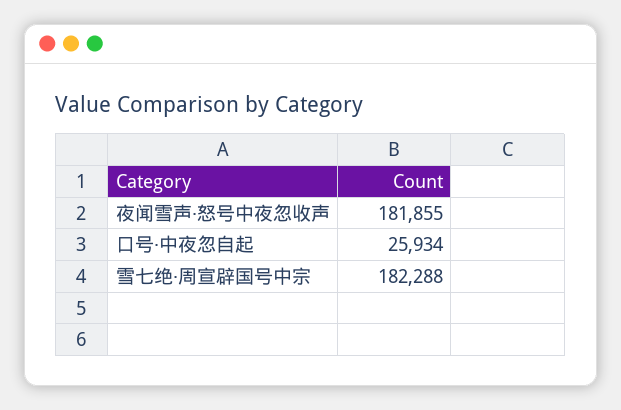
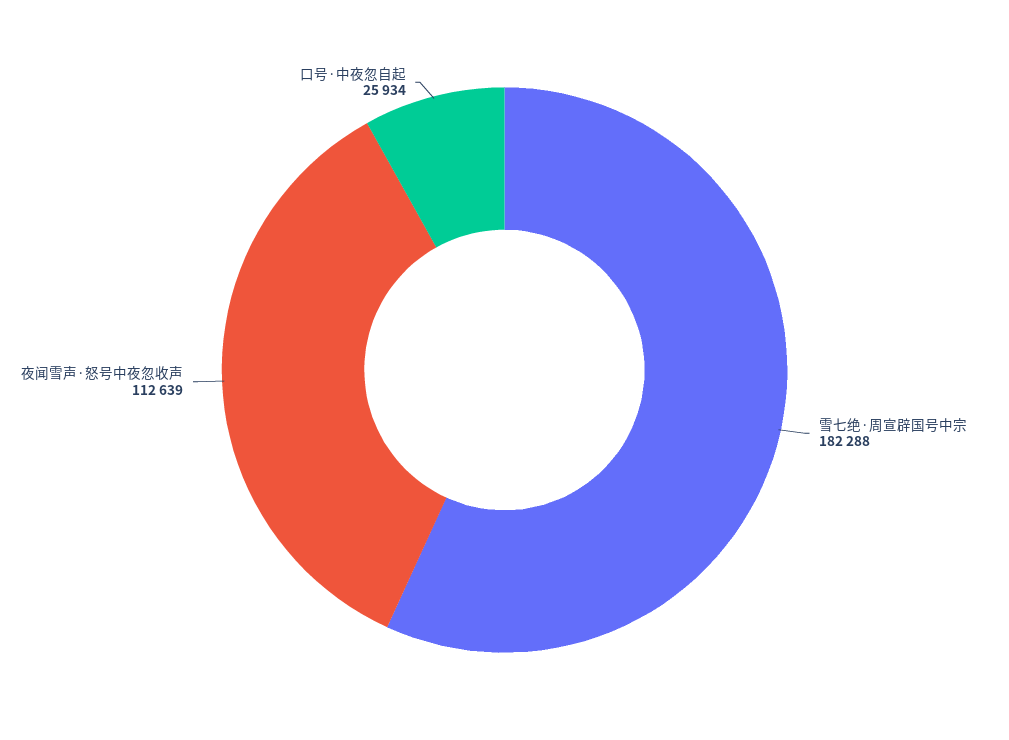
  {
-   "夜闻雪声·怒号中夜忽收声": 181855,
+   "夜闻雪声·怒号中夜忽收声": 112639,
    "口号·中夜忽自起": 25934,
    "雪七绝·周宣辟国号中宗": 182288
  }

